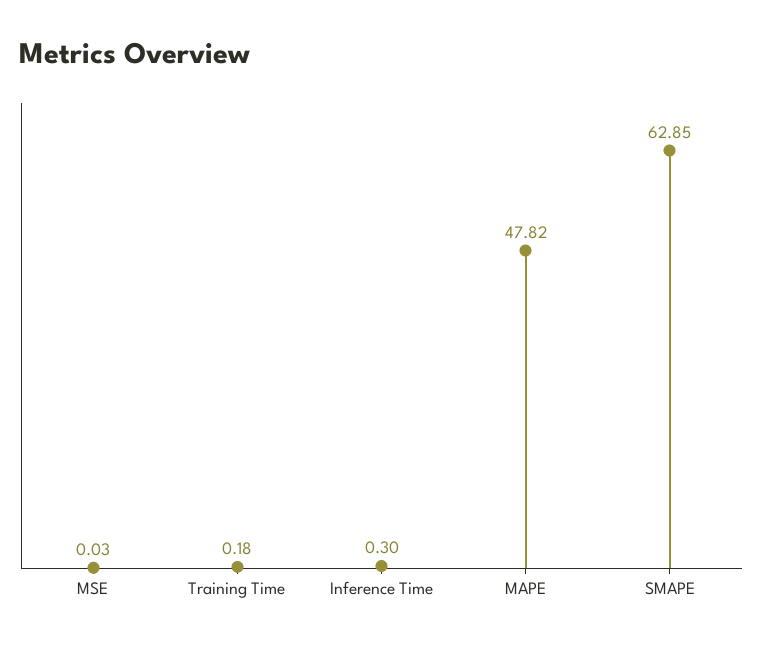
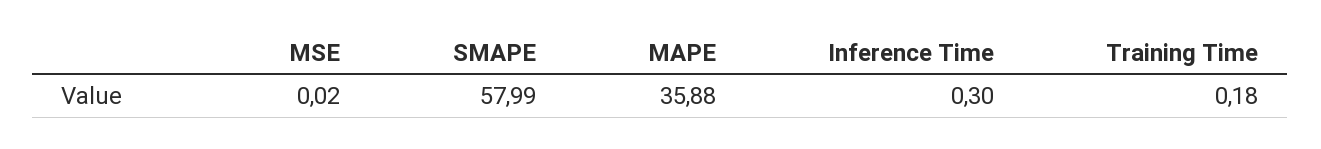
  {
-   "MSE": 0.03,
+   "MSE": 0.02,
    "Training Time": 0.18,
    "Inference Time": 0.3,
-   "MAPE": 47.82,
+   "MAPE": 35.88,
-   "SMAPE": 62.85
+   "SMAPE": 57.99
  }

